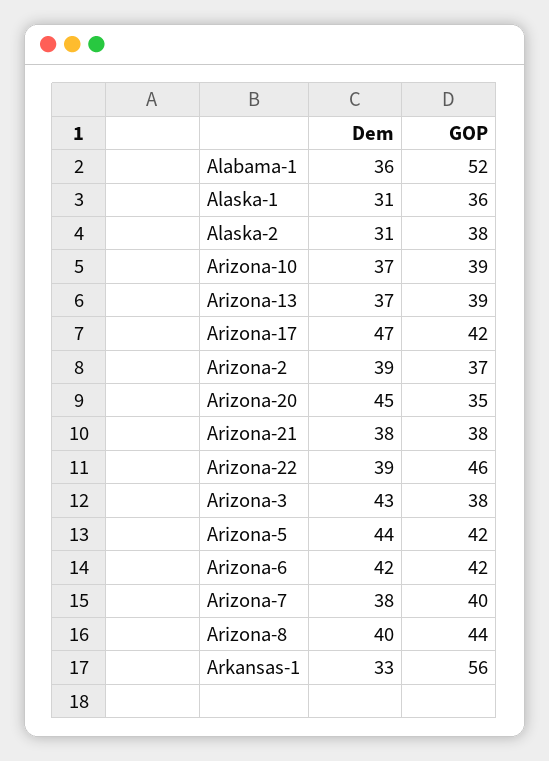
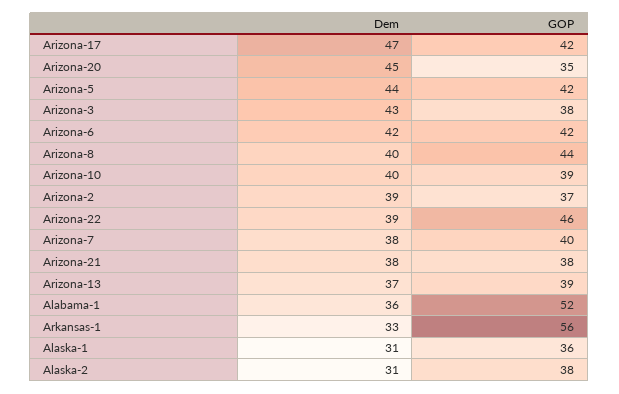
  {
    "Dem": {
      "Alabama-1": 36,
      "Alaska-1": 31,
      "Alaska-2": 31,
-     "Arizona-10": 37,
+     "Arizona-10": 40,
      "Arizona-13": 37,
      "Arizona-17": 47,
      "Arizona-2": 39,
      "Arizona-20": 45,
      "Arizona-21": 38,
      "Arizona-22": 39,
      "Arizona-3": 43,
      "Arizona-5": 44,
      "Arizona-6": 42,
      "Arizona-7": 38,
      "Arizona-8": 40,
      "Arkansas-1": 33
    },
    "GOP": {
      "Alabama-1": 52,
      "Alaska-1": 36,
      "Alaska-2": 38,
      "Arizona-10": 39,
      "Arizona-13": 39,
      "Arizona-17": 42,
      "Arizona-2": 37,
      "Arizona-20": 35,
      "Arizona-21": 38,
      "Arizona-22": 46,
      "Arizona-3": 38,
      "Arizona-5": 42,
      "Arizona-6": 42,
      "Arizona-7": 40,
      "Arizona-8": 44,
      "Arkansas-1": 56
    }
  }

